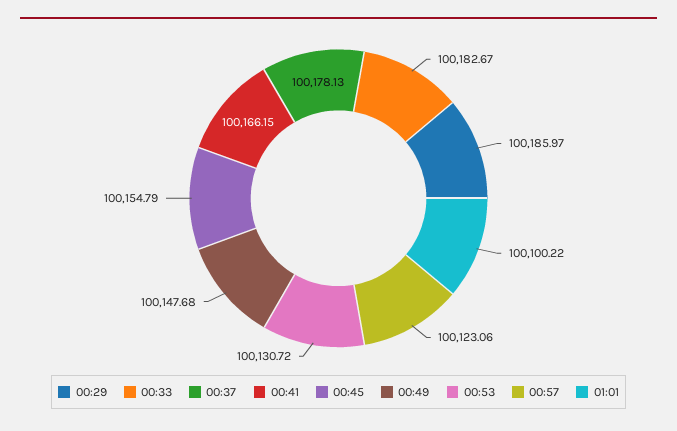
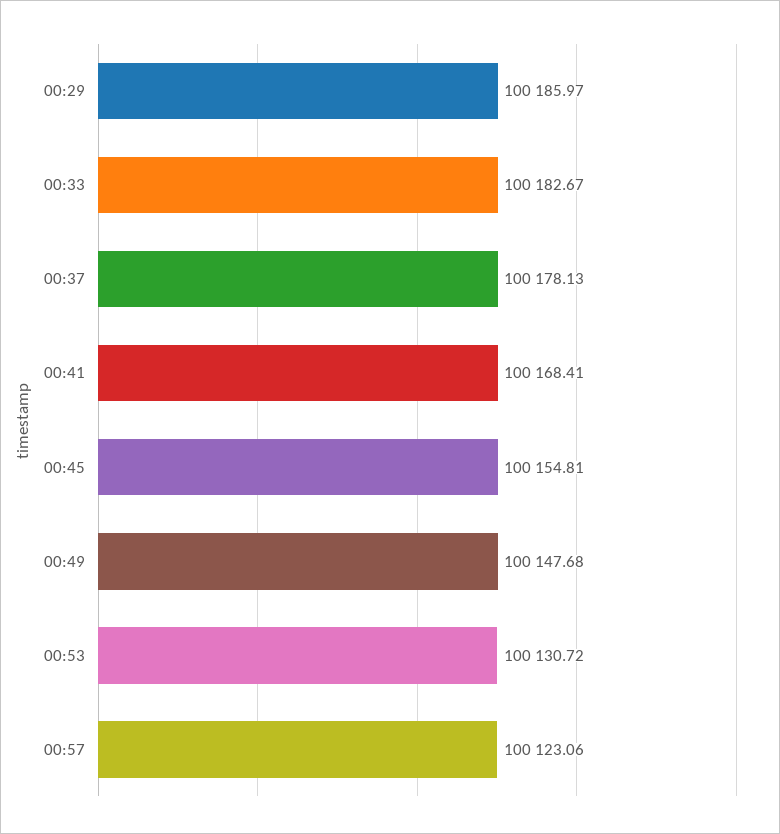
  {
    "00:29": 100185.97,
    "00:33": 100182.67,
    "00:37": 100178.13,
-   "00:41": 100166.15,
+   "00:41": 100168.41,
-   "00:45": 100154.79,
+   "00:45": 100154.81,
    "00:49": 100147.68,
    "00:53": 100130.72,
-   "00:57": 100123.06,
+   "00:57": 100123.06
-   "01:01": 100100.22
  }

